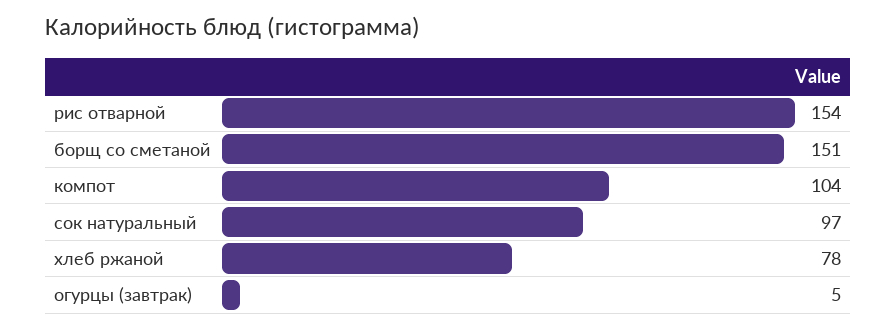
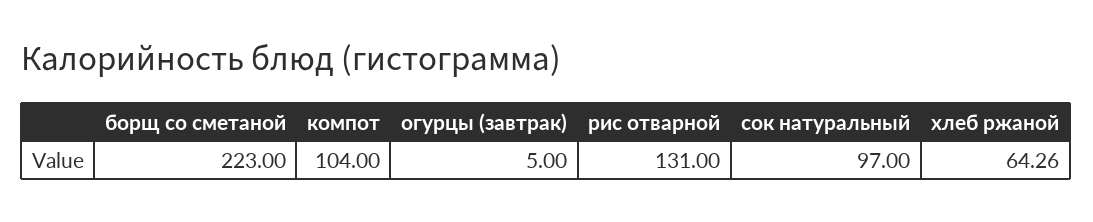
  {
-   "рис отварной": 154,
+   "рис отварной": 131,
-   "борщ со сметаной": 151,
+   "борщ со сметаной": 223,
    "компот": 104,
    "сок натуральный": 97,
-   "хлеб ржаной": 78,
+   "хлеб ржаной": 64.26,
    "огурцы (завтрак)": 5
  }

